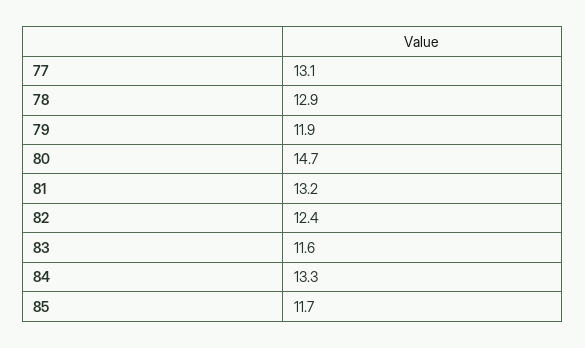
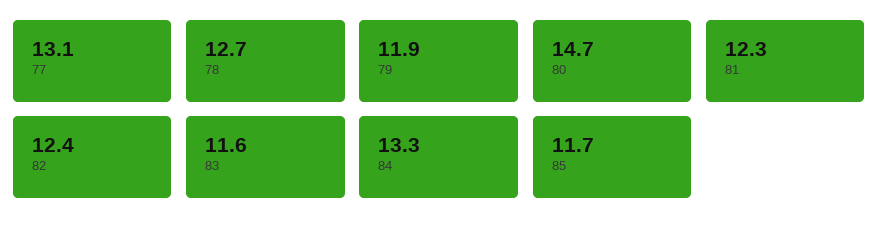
  {
    "77": 13.1,
-   "78": 12.9,
+   "78": 12.7,
    "79": 11.9,
    "80": 14.7,
-   "81": 13.2,
+   "81": 12.3,
    "82": 12.4,
    "83": 11.6,
    "84": 13.3,
    "85": 11.7
  }

